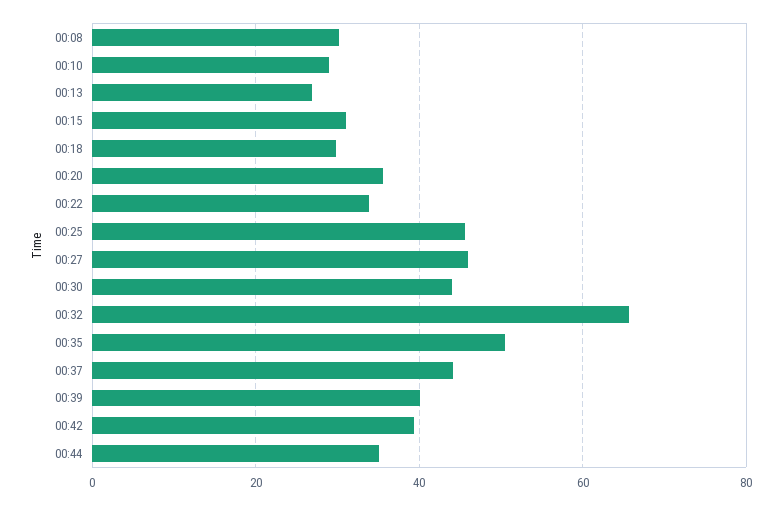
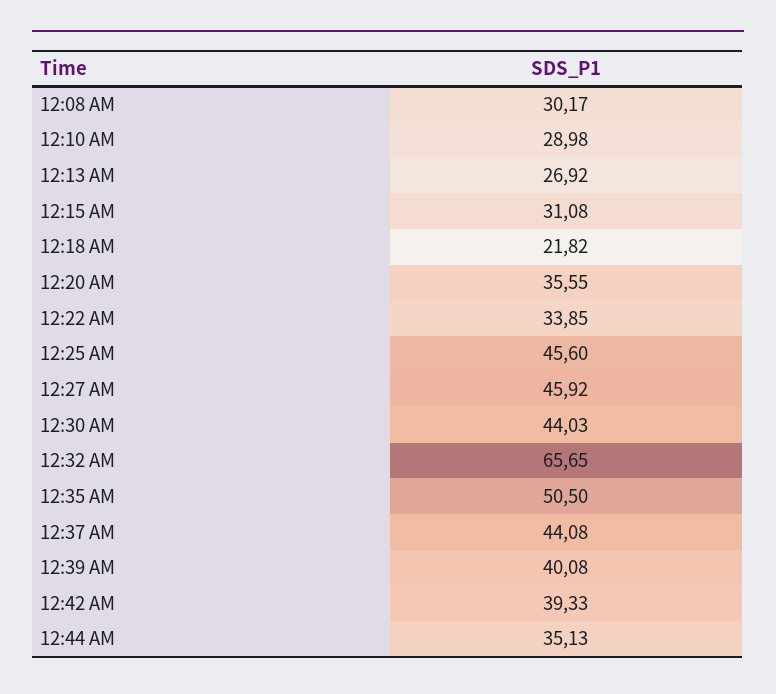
  {
    "00:08": 30.17,
    "00:10": 28.98,
    "00:13": 26.92,
    "00:15": 31.08,
-   "00:18": 30,
+   "00:18": 21.82,
    "00:20": 35.55,
    "00:22": 33.85,
    "00:25": 45.6,
    "00:27": 45.92,
    "00:30": 44.03,
    "00:32": 65.65,
    "00:35": 50.5,
    "00:37": 44.08,
    "00:39": 40.08,
    "00:42": 39.33,
    "00:44": 35.13
  }

